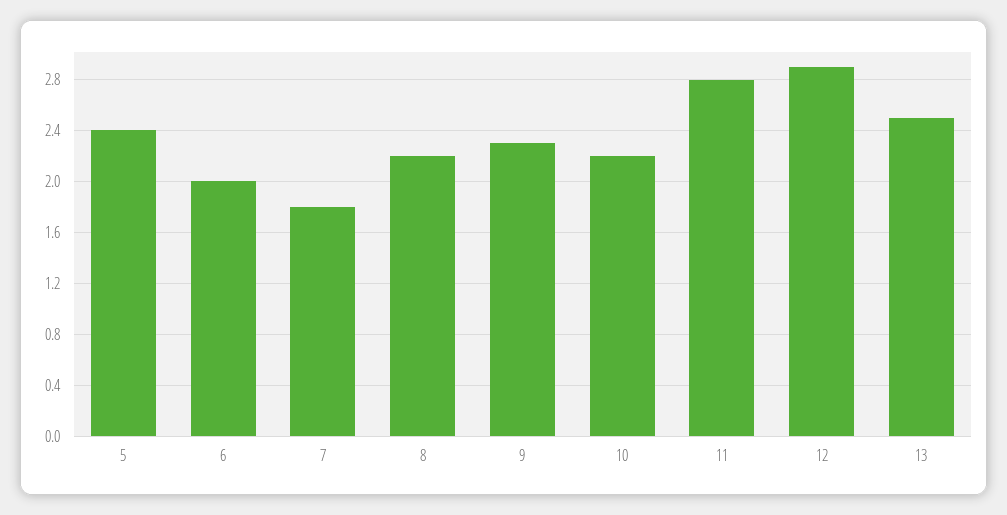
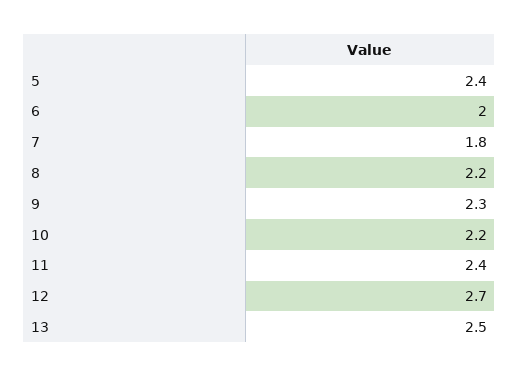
  {
    "5": 2.4,
    "6": 2,
    "7": 1.8,
    "8": 2.2,
    "9": 2.3,
    "10": 2.2,
-   "11": 2.8,
+   "11": 2.4,
-   "12": 2.9,
+   "12": 2.7,
    "13": 2.5
  }

